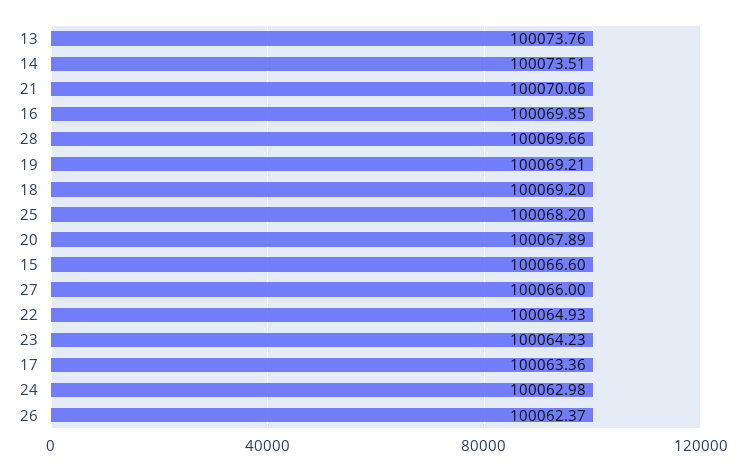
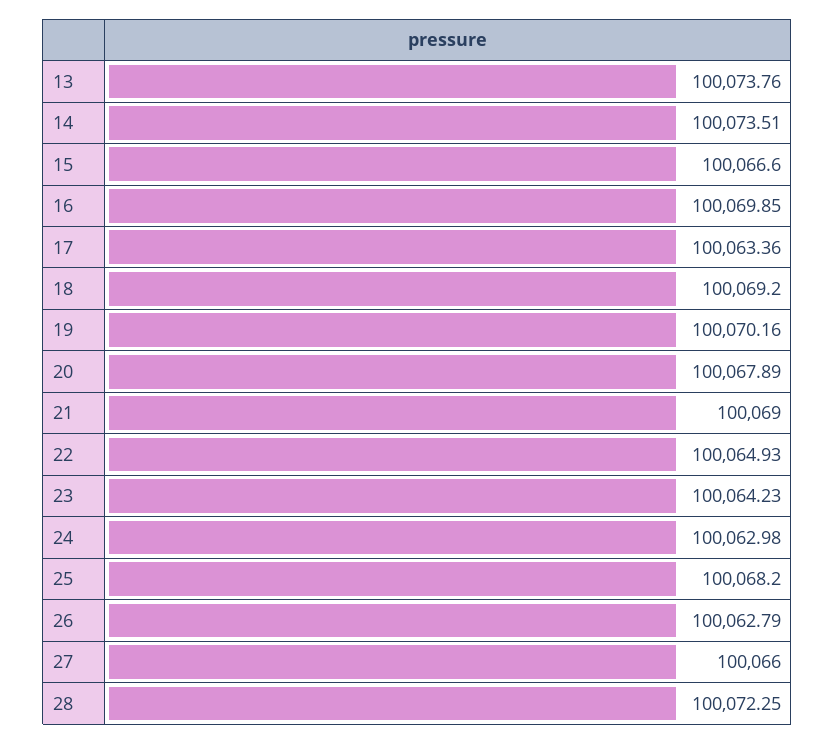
  {
    "13": 100073.76,
    "14": 100073.51,
-   "21": 100070.06,
+   "21": 100069,
    "16": 100069.85,
-   "28": 100069.66,
+   "28": 100072.25,
-   "19": 100069.21,
+   "19": 100070.16,
    "18": 100069.2,
    "25": 100068.2,
    "20": 100067.89,
    "15": 100066.6,
    "27": 100066,
    "22": 100064.93,
    "23": 100064.23,
    "17": 100063.36,
    "24": 100062.98,
-   "26": 100062.37
+   "26": 100062.79
  }

